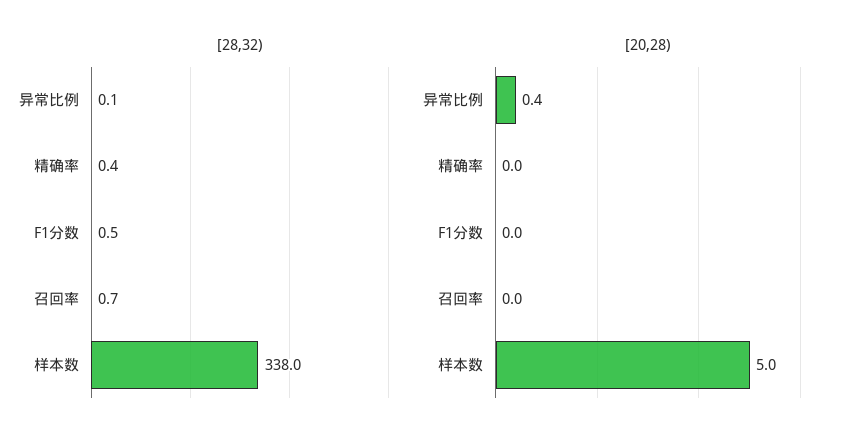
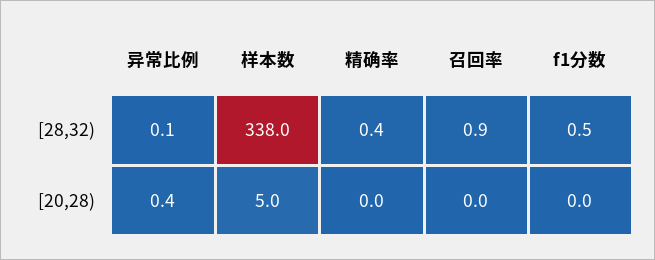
  {
    "[28,32)": {
      "异常比例": 0.1,
      "精确率": 0.4,
      "F1分数": 0.5,
-     "召回率": 0.7,
+     "召回率": 0.9,
      "样本数": 338
    },
    "[20,28)": {
      "异常比例": 0.4,
      "精确率": 0,
      "F1分数": 0,
      "召回率": 0,
      "样本数": 5
    }
  }

